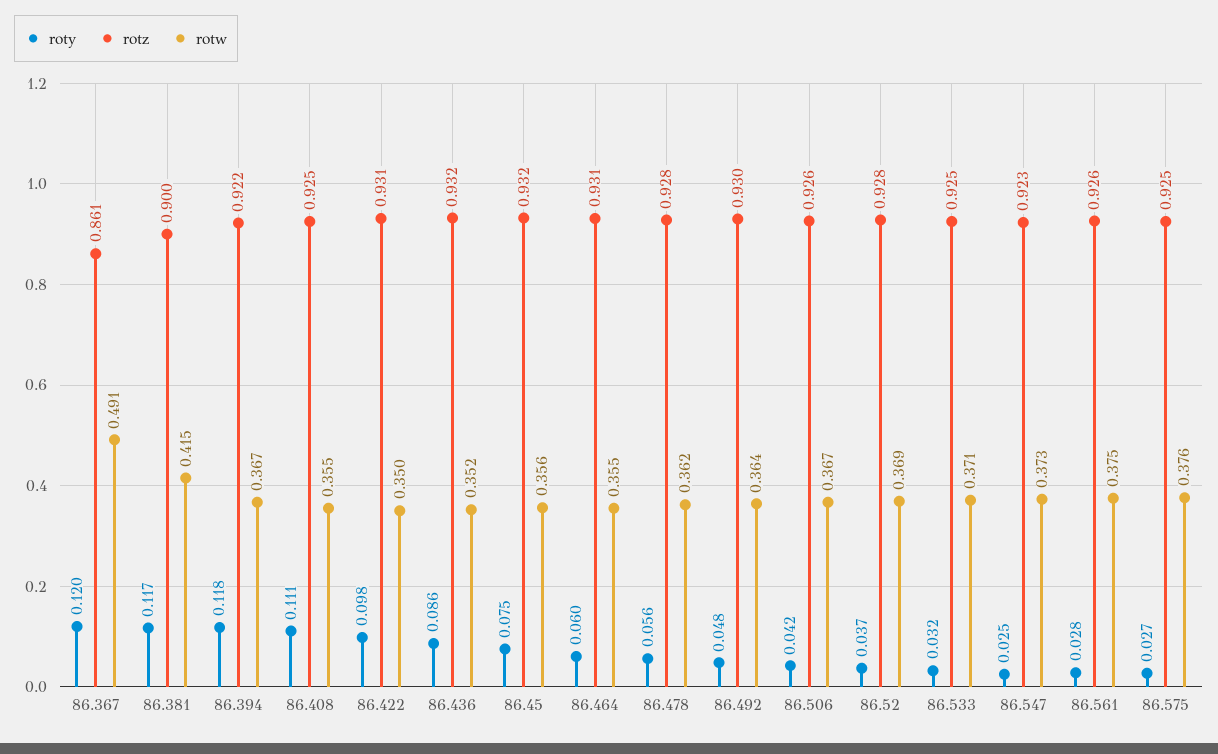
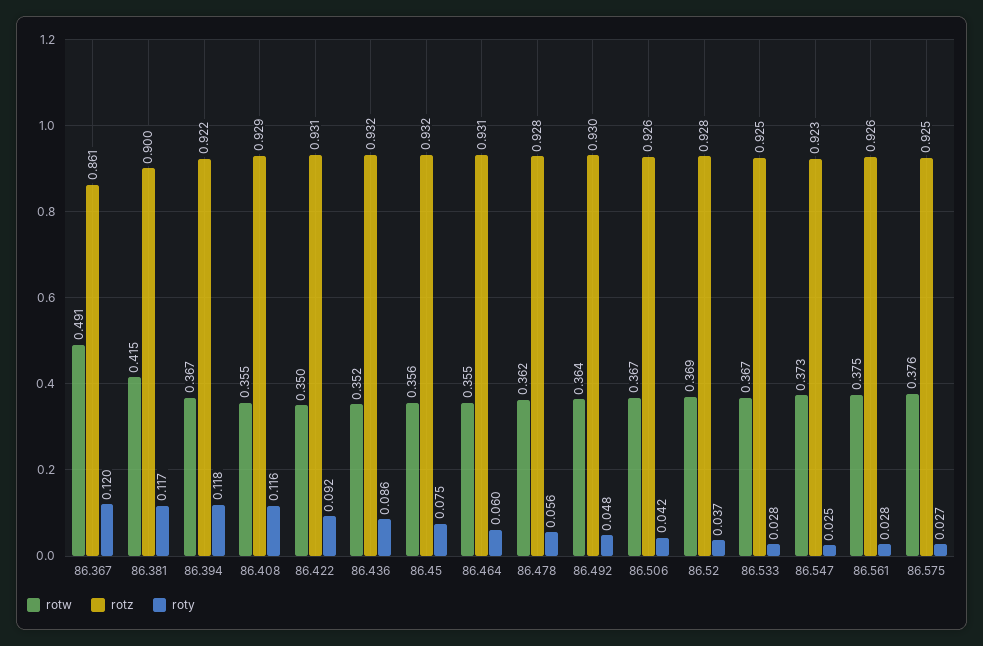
  {
    "roty": {
      "86.367": 0.12,
      "86.381": 0.117,
      "86.394": 0.118,
-     "86.408": 0.111,
+     "86.408": 0.116,
-     "86.422": 0.098,
+     "86.422": 0.092,
      "86.436": 0.086,
      "86.45": 0.075,
      "86.464": 0.06,
      "86.478": 0.056,
      "86.492": 0.048,
      "86.506": 0.042,
      "86.52": 0.037,
-     "86.533": 0.032,
+     "86.533": 0.028,
      "86.547": 0.025,
      "86.561": 0.028,
      "86.575": 0.027
    },
    "rotz": {
      "86.367": 0.861,
      "86.381": 0.9,
      "86.394": 0.922,
-     "86.408": 0.925,
+     "86.408": 0.929,
      "86.422": 0.931,
      "86.436": 0.932,
      "86.45": 0.932,
      "86.464": 0.931,
      "86.478": 0.928,
      "86.492": 0.93,
      "86.506": 0.926,
      "86.52": 0.928,
      "86.533": 0.925,
      "86.547": 0.923,
      "86.561": 0.926,
      "86.575": 0.925
    },
    "rotw": {
      "86.367": 0.491,
      "86.381": 0.415,
      "86.394": 0.367,
      "86.408": 0.355,
      "86.422": 0.35,
      "86.436": 0.352,
      "86.45": 0.356,
      "86.464": 0.355,
      "86.478": 0.362,
      "86.492": 0.364,
      "86.506": 0.367,
      "86.52": 0.369,
-     "86.533": 0.371,
+     "86.533": 0.367,
      "86.547": 0.373,
      "86.561": 0.375,
      "86.575": 0.376
    }
  }

